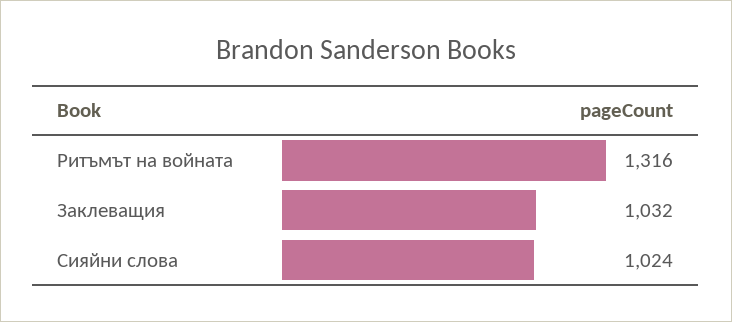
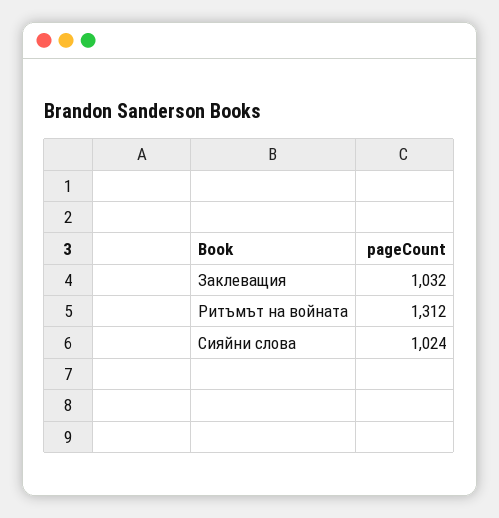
  {
-   "Ритъмът на войната": 1316,
+   "Ритъмът на войната": 1312,
    "Заклеващия": 1032,
    "Сияйни слова": 1024
  }

